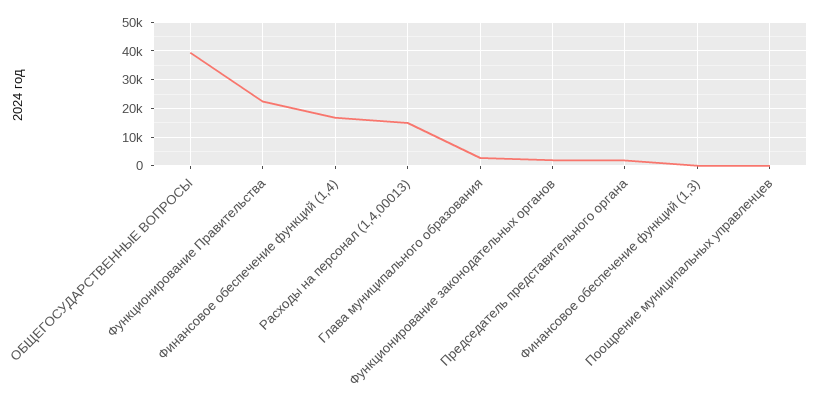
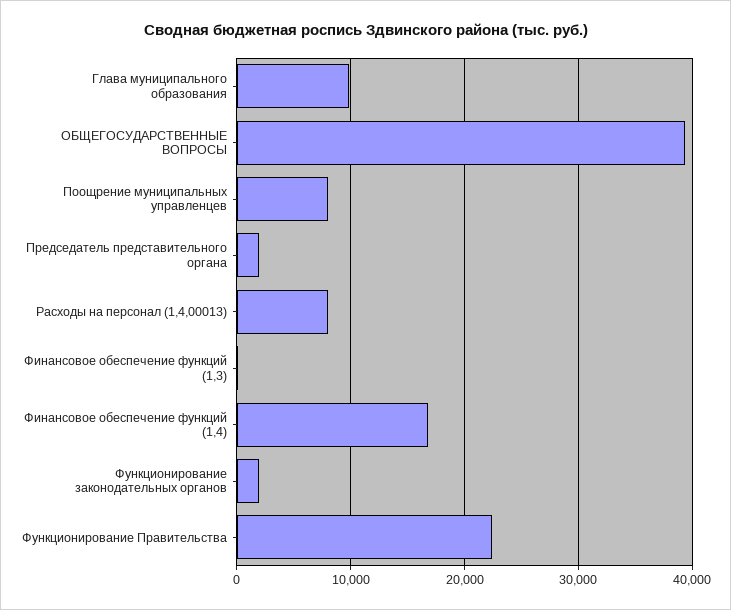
  {
    "ОБЩЕГОСУДАРСТВЕННЫЕ ВОПРОСЫ": 39000,
    "Функционирование Правительства": 22000,
    "Финансовое обеспечение функций (1,4)": 17000,
-   "Расходы на персонал (1,4,00013)": 15000,
+   "Расходы на персонал (1,4,00013)": 8000,
-   "Глава муниципального образования": 2500,
+   "Глава муниципального образования": 10000,
    "Функционирование законодательных органов": 2000,
    "Председатель представительного органа": 2000,
    "Финансовое обеспечение функций (1,3)": 0,
-   "Поощрение муниципальных управленцев": 0
+   "Поощрение муниципальных управленцев": 8000
  }

